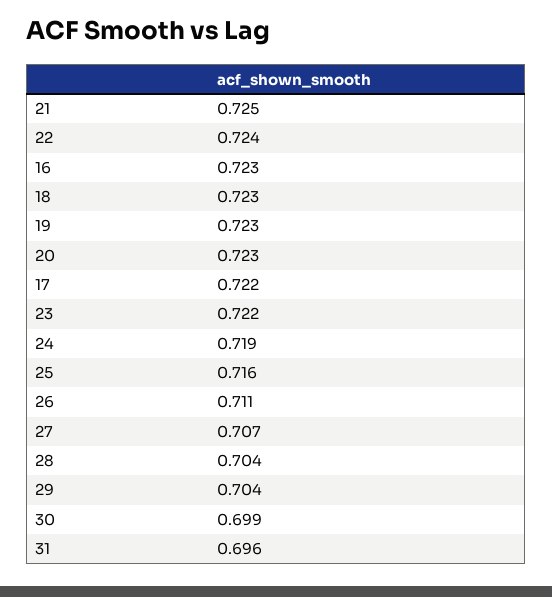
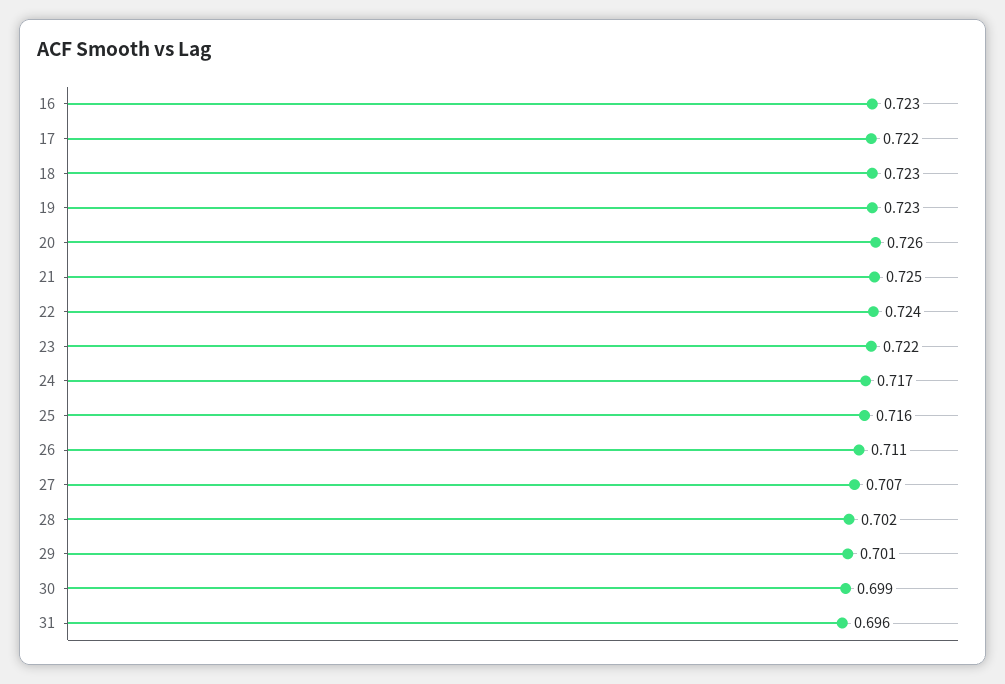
  {
    "21": 0.725,
    "22": 0.724,
    "16": 0.723,
    "18": 0.723,
    "19": 0.723,
-   "20": 0.723,
+   "20": 0.726,
    "17": 0.722,
    "23": 0.722,
-   "24": 0.719,
+   "24": 0.717,
    "25": 0.716,
    "26": 0.711,
    "27": 0.707,
-   "28": 0.704,
+   "28": 0.702,
-   "29": 0.704,
+   "29": 0.701,
    "30": 0.699,
    "31": 0.696
  }

